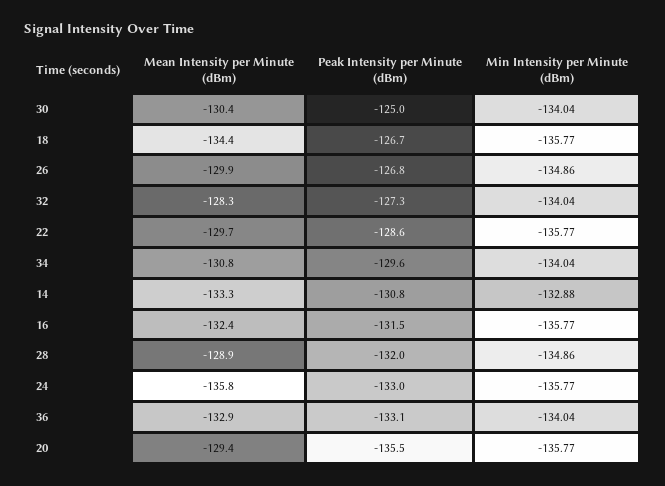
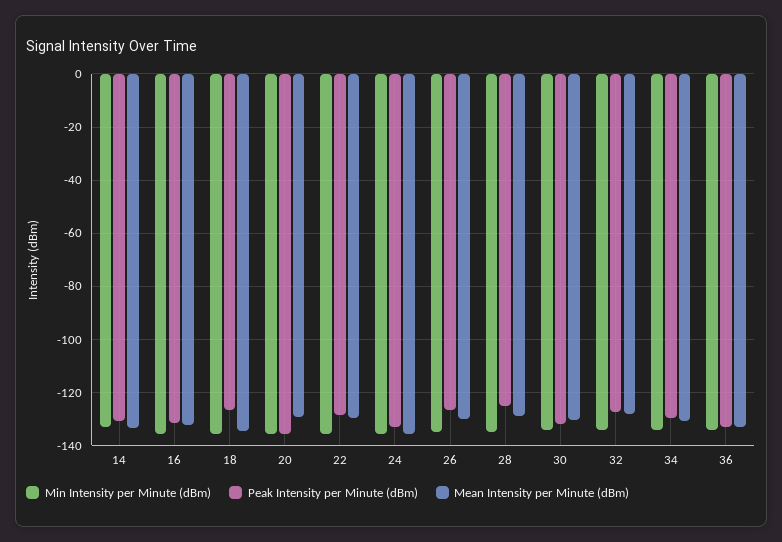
  {
    "Mean Intensity per Minute (dBm)": {
      "30": -130.4,
      "18": -134.4,
      "26": -129.9,
      "32": -128.3,
      "22": -129.7,
      "34": -130.8,
      "14": -133.3,
      "16": -132.4,
      "28": -128.9,
      "24": -135.8,
      "36": -132.9,
      "20": -129.4
    },
    "Peak Intensity per Minute (dBm)": {
-     "30": -125,
+     "30": -132.5,
      "18": -126.7,
      "26": -126.8,
      "32": -127.3,
      "22": -128.6,
      "34": -129.6,
      "14": -130.8,
      "16": -131.5,
-     "28": -132,
+     "28": -125,
      "24": -133,
      "36": -133.1,
      "20": -135.5
    },
    "Min Intensity per Minute (dBm)": {
      "30": -134.04,
      "18": -135.77,
      "26": -134.86,
      "32": -134.04,
      "22": -135.77,
      "34": -134.04,
      "14": -132.88,
      "16": -135.77,
      "28": -134.86,
      "24": -135.77,
      "36": -134.04,
      "20": -135.77
    }
  }

